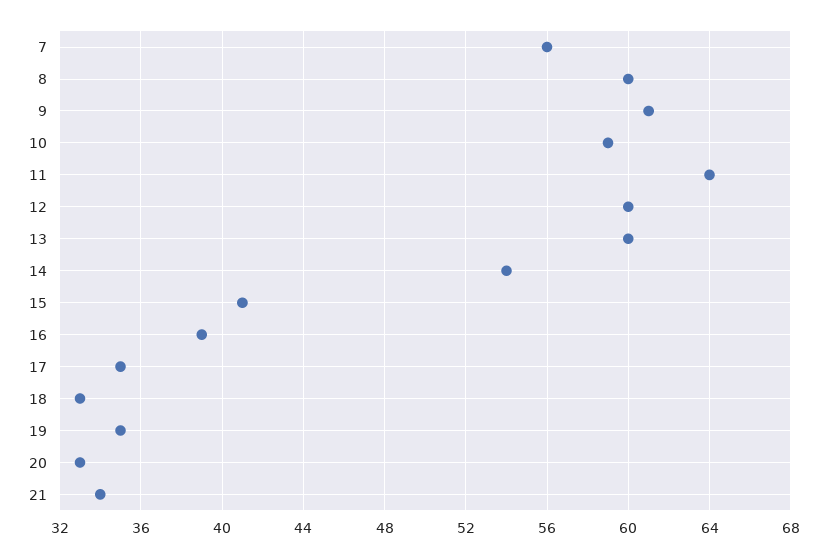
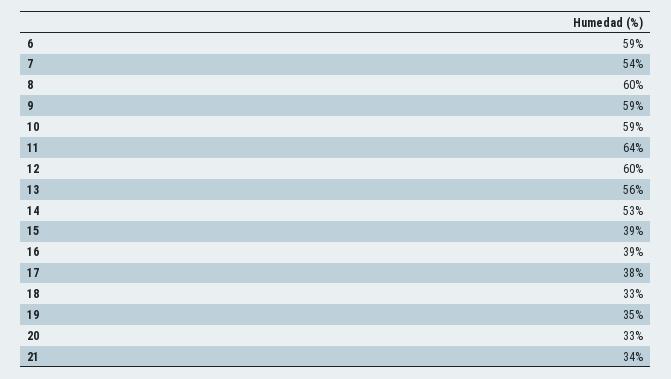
  {
-   "7": 56,
+   "7": 54,
    "8": 60,
-   "9": 61,
+   "9": 59,
    "10": 59,
    "11": 64,
    "12": 60,
-   "13": 60,
+   "13": 56,
-   "14": 54,
+   "14": 53,
-   "15": 41,
+   "15": 39,
    "16": 39,
-   "17": 35,
+   "17": 38,
    "18": 33,
    "19": 35,
    "20": 33,
-   "21": 34
+   "21": 34,
+   "6": 59
  }

